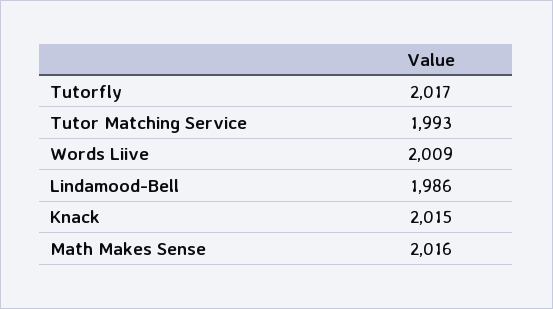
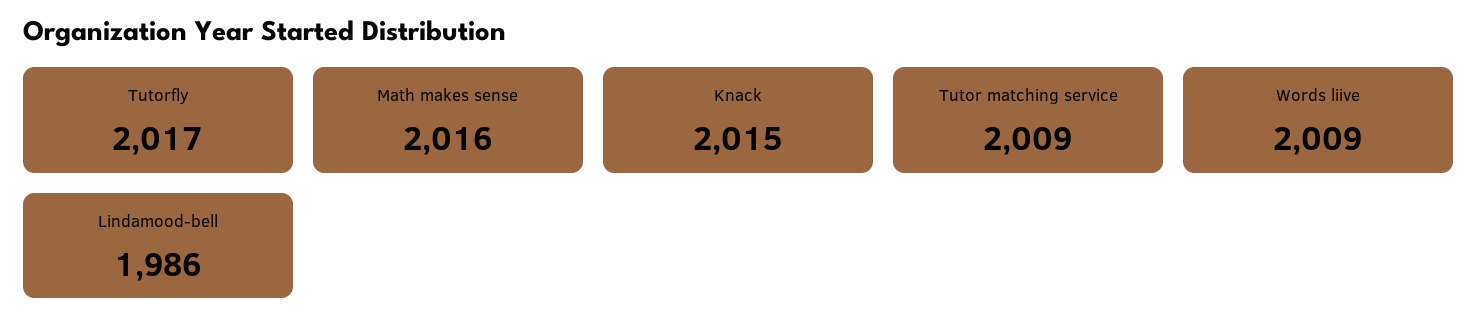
  {
    "Tutorfly": 2017,
-   "Tutor Matching Service": 1993,
+   "Tutor Matching Service": 2009,
    "Words Liive": 2009,
    "Lindamood-Bell": 1986,
    "Knack": 2015,
    "Math Makes Sense": 2016
  }

